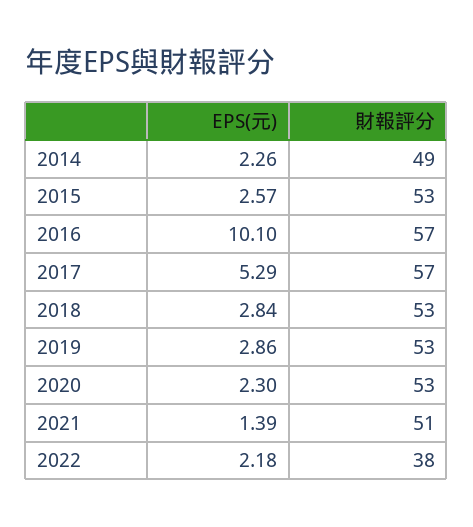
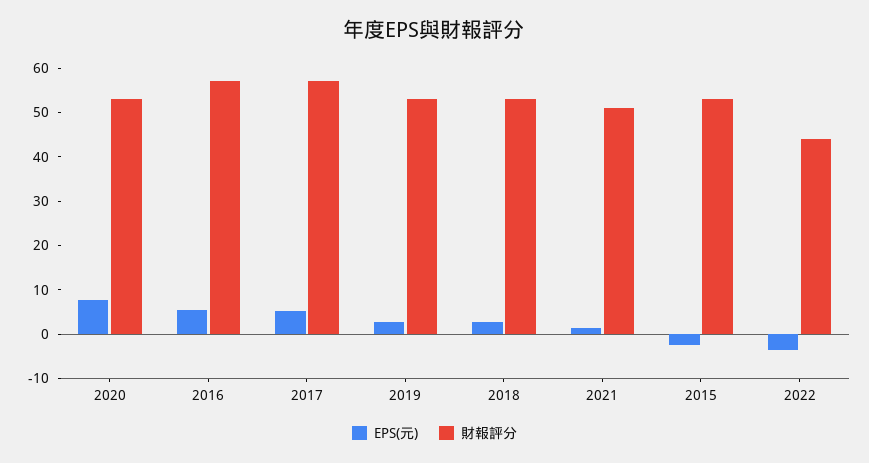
  {
    "EPS(元)": {
-     "2014": 2.26,
-     "2015": 2.57,
+     "2015": -2,
-     "2016": 10.1,
+     "2016": 6,
      "2017": 5.29,
      "2018": 2.84,
      "2019": 2.86,
-     "2020": 2.3,
+     "2020": 8,
      "2021": 1.39,
-     "2022": 2.18
+     "2022": -4
    },
    "財報評分": {
-     "2014": 49,
      "2015": 53,
      "2016": 57,
      "2017": 57,
      "2018": 53,
      "2019": 53,
      "2020": 53,
      "2021": 51,
-     "2022": 38
+     "2022": 44
    }
  }

